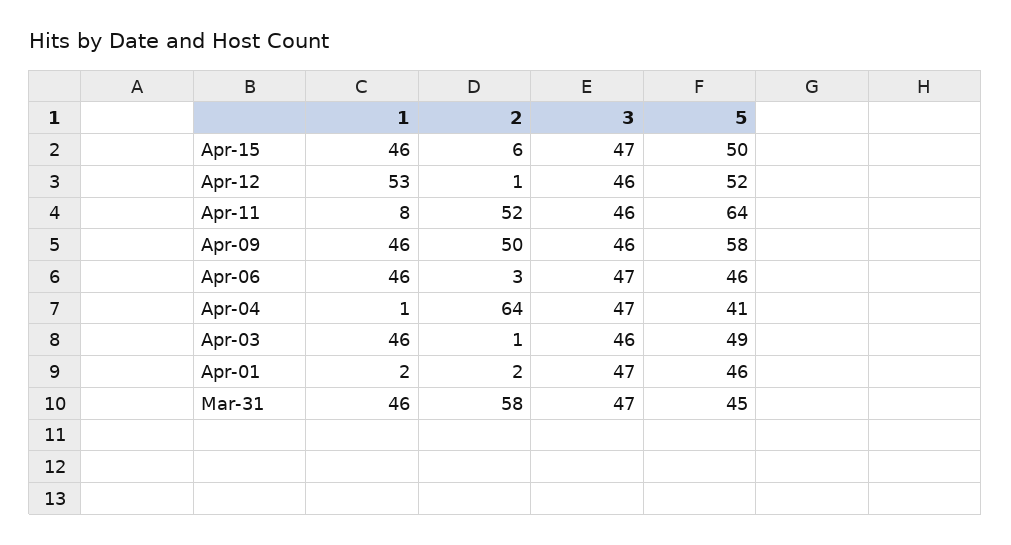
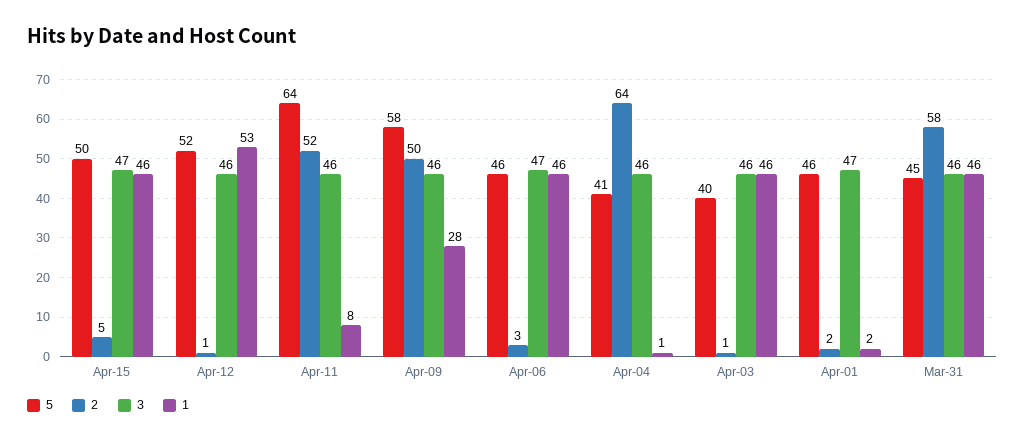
  {
    "1": {
      "Apr-15": 46,
      "Apr-12": 53,
      "Apr-11": 8,
-     "Apr-09": 46,
+     "Apr-09": 28,
      "Apr-06": 46,
      "Apr-04": 1,
      "Apr-03": 46,
      "Apr-01": 2,
      "Mar-31": 46
    },
    "2": {
-     "Apr-15": 6,
+     "Apr-15": 5,
      "Apr-12": 1,
      "Apr-11": 52,
      "Apr-09": 50,
      "Apr-06": 3,
      "Apr-04": 64,
      "Apr-03": 1,
      "Apr-01": 2,
      "Mar-31": 58
    },
    "3": {
      "Apr-15": 47,
      "Apr-12": 46,
      "Apr-11": 46,
      "Apr-09": 46,
      "Apr-06": 47,
-     "Apr-04": 47,
+     "Apr-04": 46,
      "Apr-03": 46,
      "Apr-01": 47,
-     "Mar-31": 47
+     "Mar-31": 46
    },
    "5": {
      "Apr-15": 50,
      "Apr-12": 52,
      "Apr-11": 64,
      "Apr-09": 58,
      "Apr-06": 46,
      "Apr-04": 41,
-     "Apr-03": 49,
+     "Apr-03": 40,
      "Apr-01": 46,
      "Mar-31": 45
    }
  }

